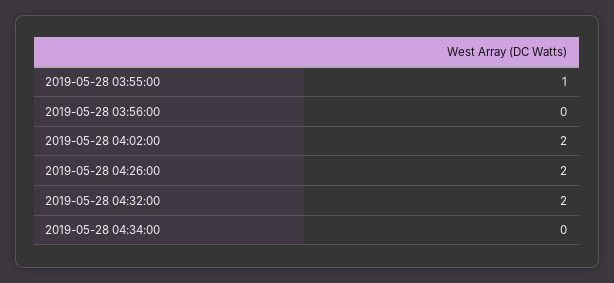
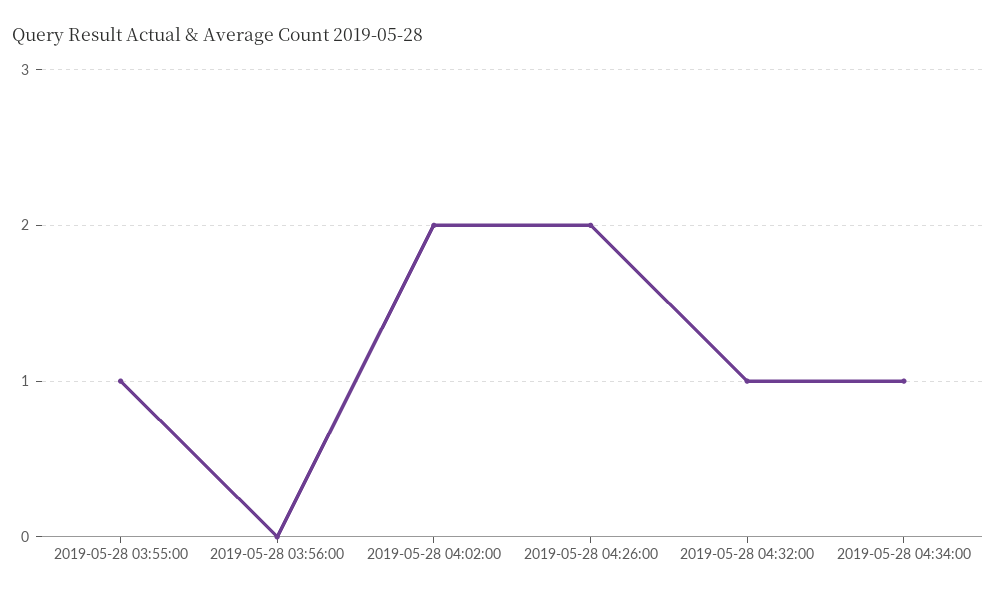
  {
    "2019-05-28 03:55:00": 1,
    "2019-05-28 03:56:00": 0,
    "2019-05-28 04:02:00": 2,
    "2019-05-28 04:26:00": 2,
-   "2019-05-28 04:32:00": 2,
+   "2019-05-28 04:32:00": 1,
-   "2019-05-28 04:34:00": 0
+   "2019-05-28 04:34:00": 1
  }

